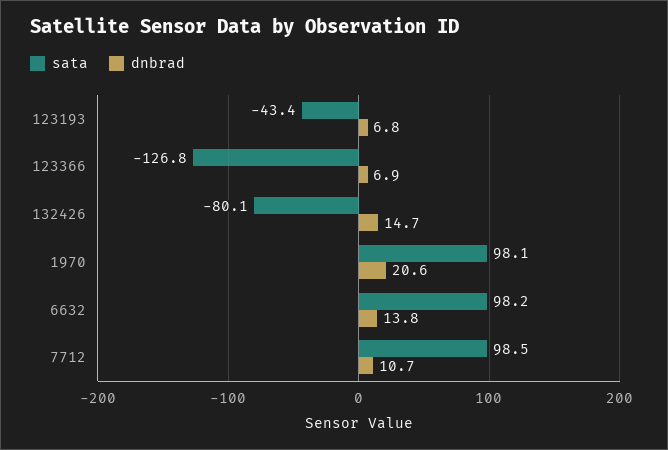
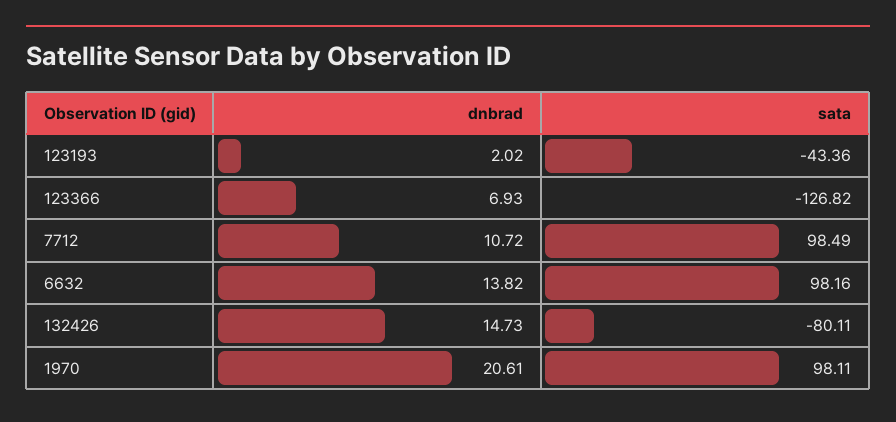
  {
    "sata": {
      "123193": -43.36,
      "123366": -126.82,
      "132426": -80.11,
      "1970": 98.11,
      "6632": 98.16,
      "7712": 98.49
    },
    "dnbrad": {
-     "123193": 6.8,
+     "123193": 2.02,
      "123366": 6.93,
      "132426": 14.73,
      "1970": 20.61,
      "6632": 13.82,
      "7712": 10.72
    }
  }

